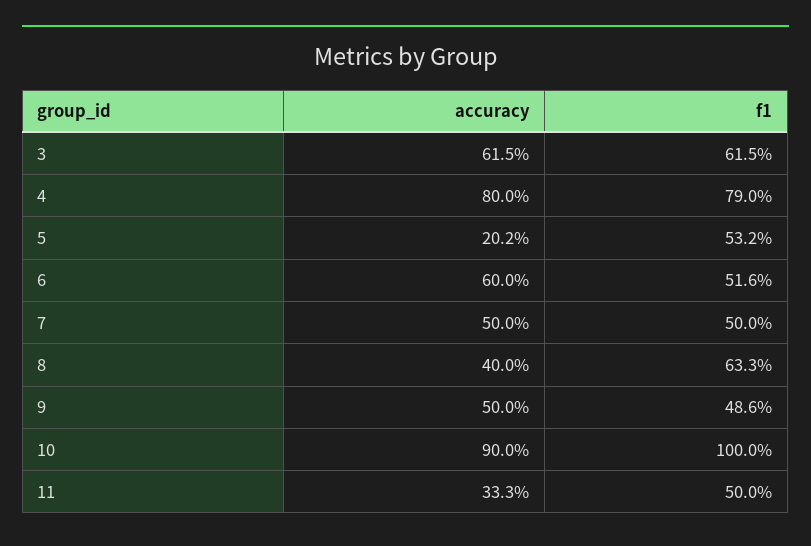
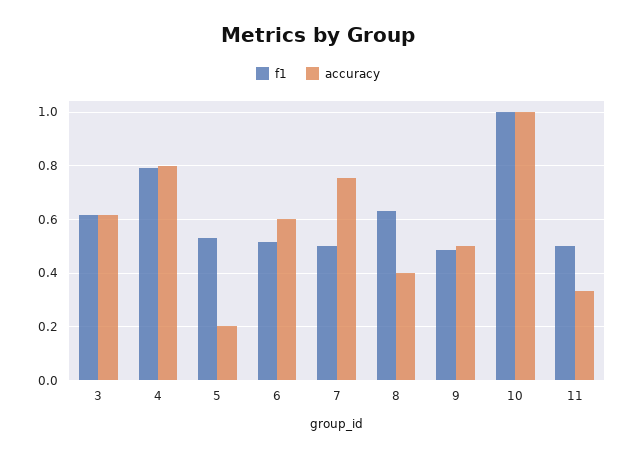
  {
    "accuracy": {
      "3": 0.615,
      "4": 0.8,
      "5": 0.202,
      "6": 0.6,
-     "7": 0.5,
+     "7": 0.75,
      "8": 0.4,
      "9": 0.5,
-     "10": 0.9,
+     "10": 1,
      "11": 0.333
    },
    "f1": {
      "3": 0.615,
      "4": 0.79,
      "5": 0.532,
      "6": 0.516,
      "7": 0.5,
      "8": 0.633,
      "9": 0.486,
      "10": 1,
      "11": 0.5
    }
  }

